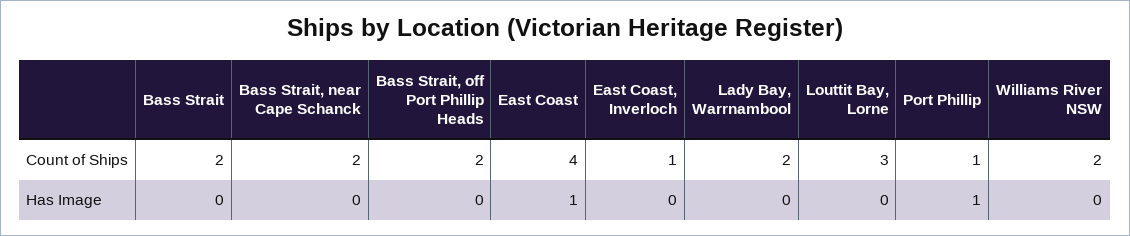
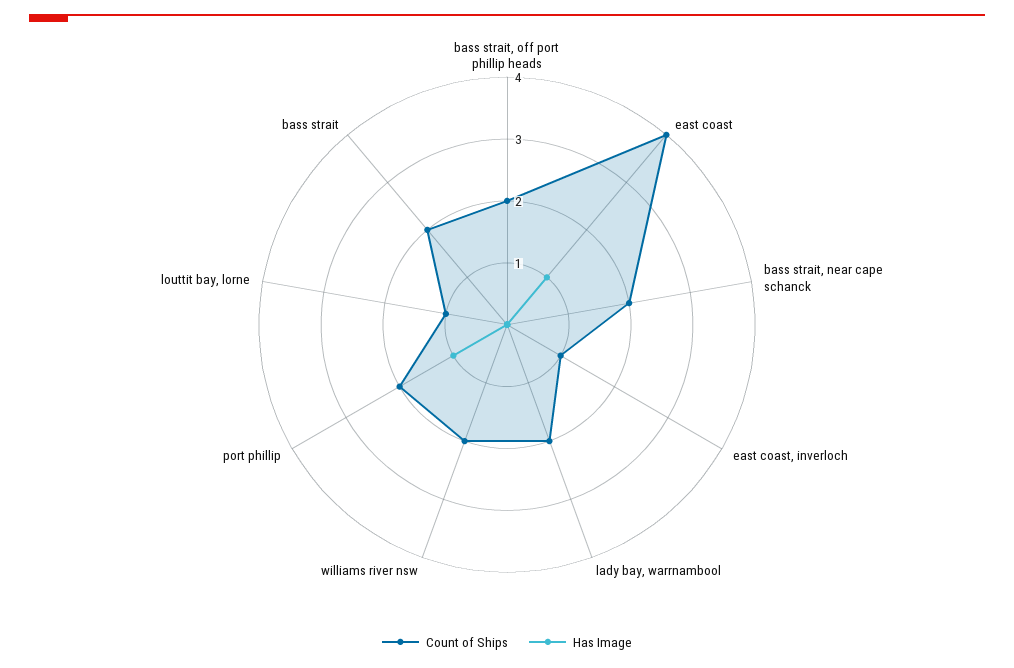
  {
    "Count of Ships": {
      "Bass Strait": 2,
      "Bass Strait, near Cape Schanck": 2,
      "Bass Strait, off Port Phillip Heads": 2,
      "East Coast": 4,
      "East Coast, Inverloch": 1,
      "Lady Bay, Warrnambool": 2,
-     "Louttit Bay, Lorne": 3,
+     "Louttit Bay, Lorne": 1,
-     "Port Phillip": 1,
+     "Port Phillip": 2,
      "Williams River NSW": 2
    },
    "Has Image": {
      "Bass Strait": 0,
      "Bass Strait, near Cape Schanck": 0,
      "Bass Strait, off Port Phillip Heads": 0,
      "East Coast": 1,
      "East Coast, Inverloch": 0,
      "Lady Bay, Warrnambool": 0,
      "Louttit Bay, Lorne": 0,
      "Port Phillip": 1,
      "Williams River NSW": 0
    }
  }

